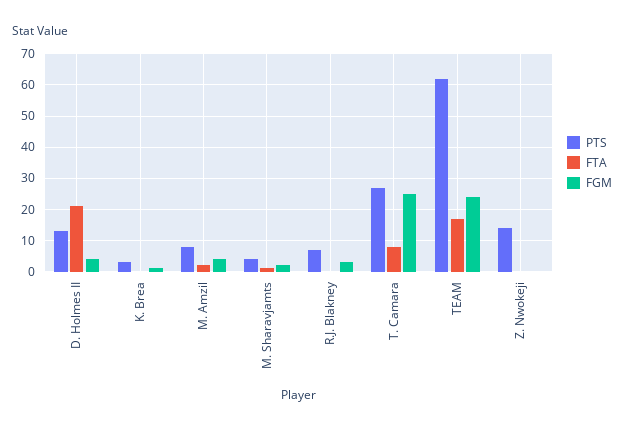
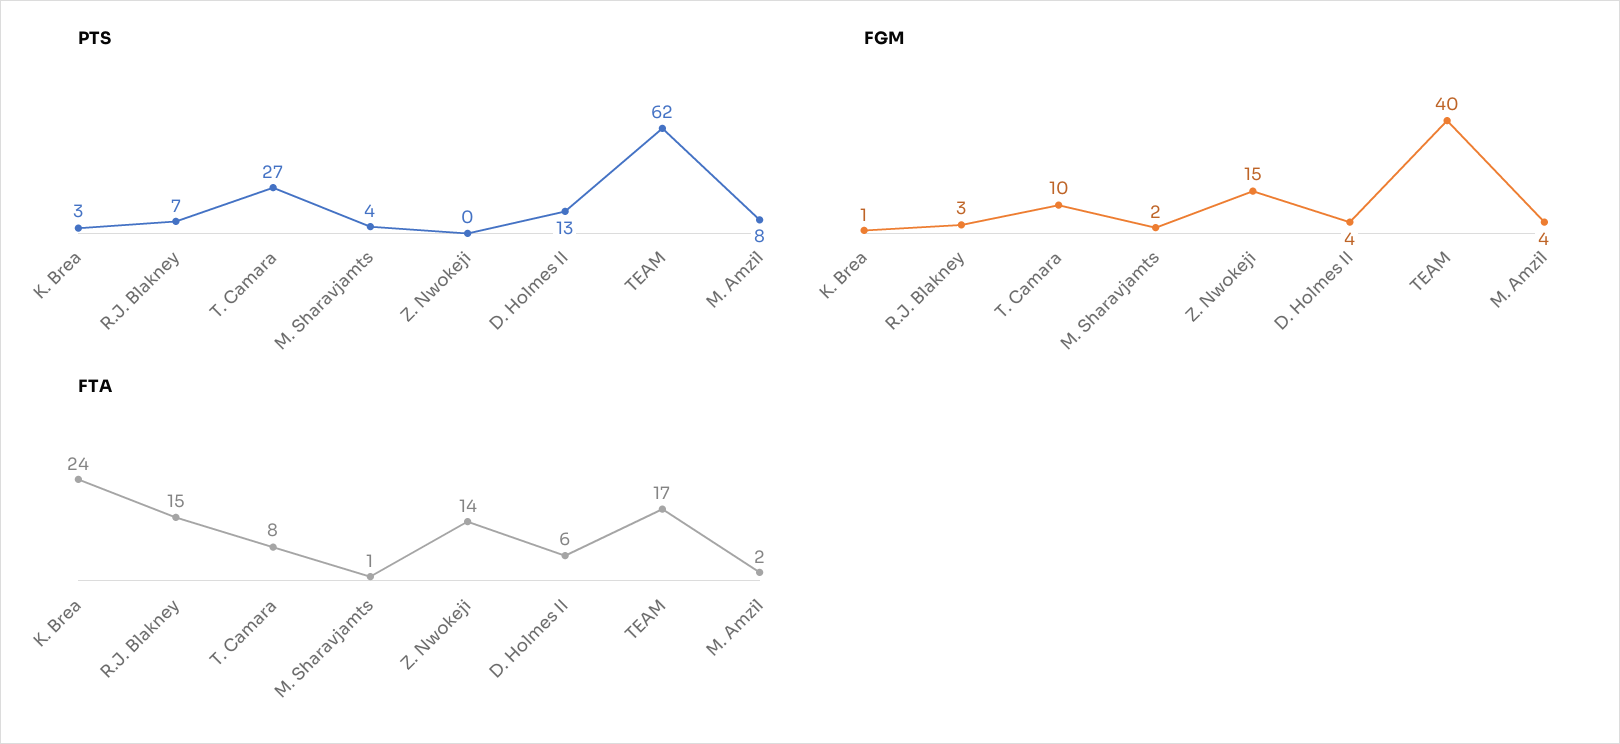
  {
    "PTS": {
      "D. Holmes II": 13,
      "K. Brea": 3,
      "M. Amzil": 8,
      "M. Sharavjamts": 4,
      "R.J. Blakney": 7,
      "T. Camara": 27,
      "TEAM": 62,
-     "Z. Nwokeji": 15
+     "Z. Nwokeji": 0
    },
    "FTA": {
-     "D. Holmes II": 20,
+     "D. Holmes II": 6,
-     "K. Brea": 0,
+     "K. Brea": 24,
      "M. Amzil": 2,
      "M. Sharavjamts": 1,
-     "R.J. Blakney": 0,
+     "R.J. Blakney": 15,
      "T. Camara": 8,
      "TEAM": 17,
-     "Z. Nwokeji": 0
+     "Z. Nwokeji": 14
    },
    "FGM": {
      "D. Holmes II": 4,
      "K. Brea": 1,
      "M. Amzil": 4,
      "M. Sharavjamts": 2,
      "R.J. Blakney": 3,
-     "T. Camara": 25,
+     "T. Camara": 10,
-     "TEAM": 25,
+     "TEAM": 40,
-     "Z. Nwokeji": 0
+     "Z. Nwokeji": 15
    }
  }

